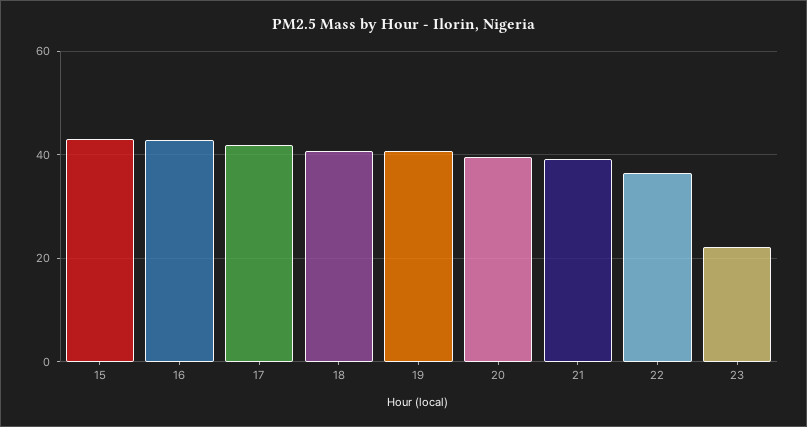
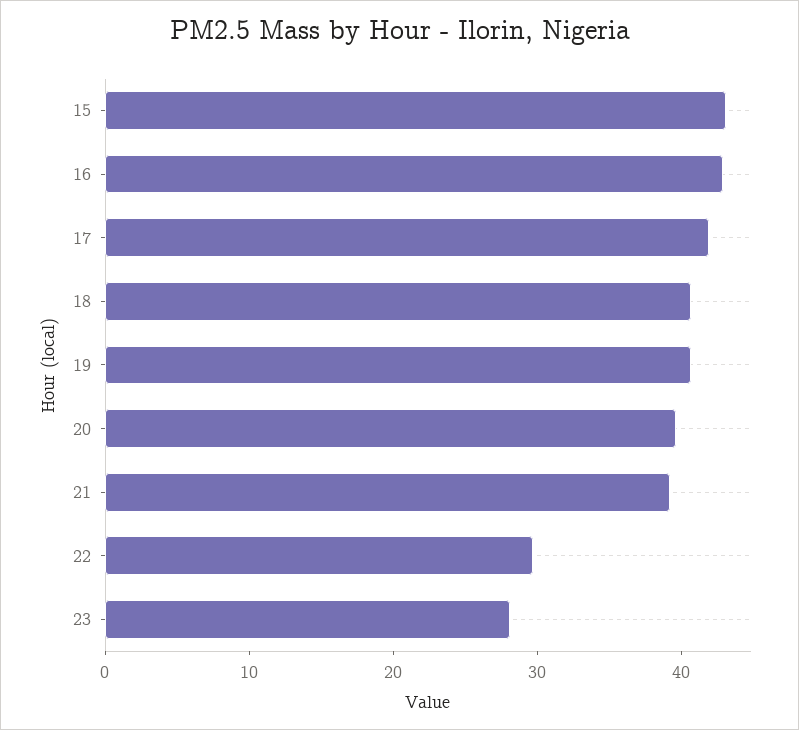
  {
    "15": 44,
    "16": 42,
    "17": 42,
    "18": 40,
    "19": 40,
    "20": 40,
    "21": 40,
-   "22": 36,
+   "22": 30,
-   "23": 22
+   "23": 28
  }

